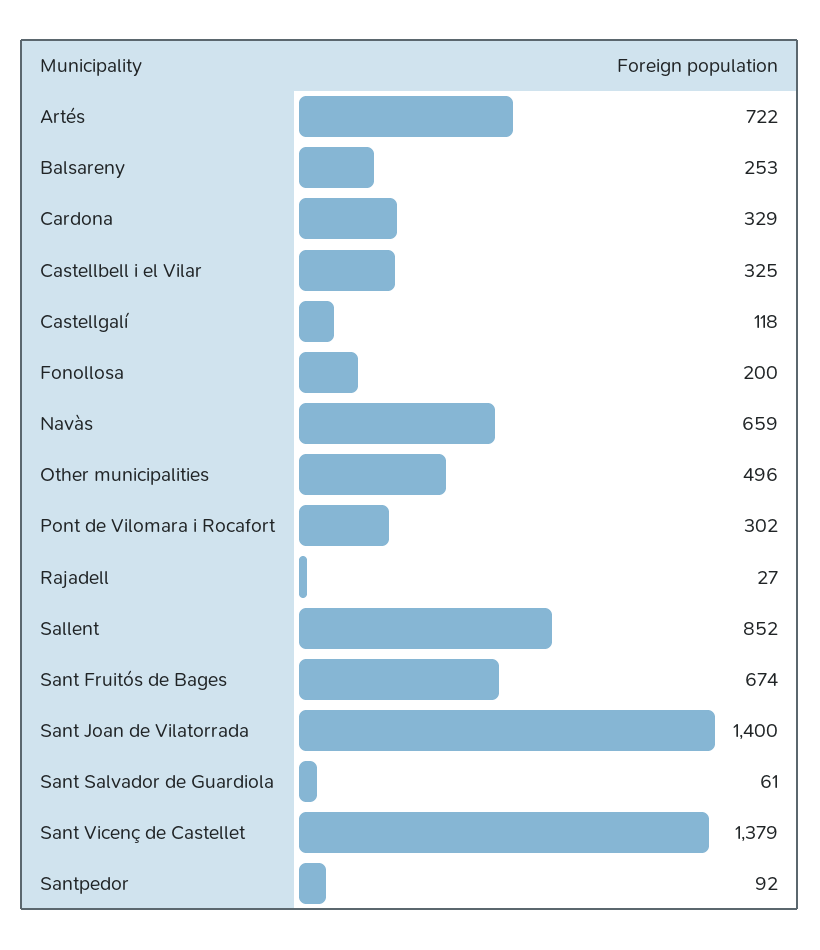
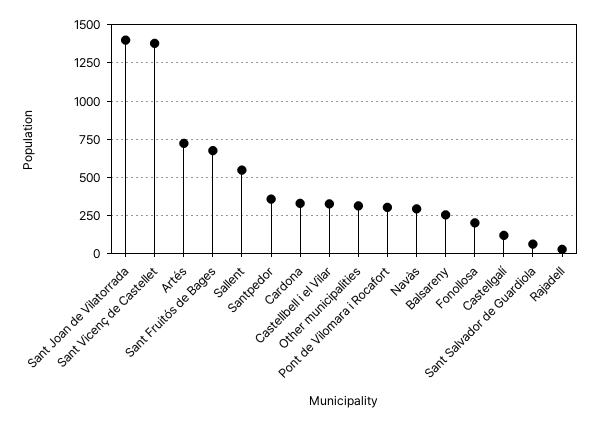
  {
    "Artés": 722,
    "Balsareny": 253,
    "Cardona": 329,
    "Castellbell i el Vilar": 325,
    "Castellgalí": 118,
    "Fonollosa": 200,
-   "Navàs": 659,
+   "Navàs": 300,
-   "Other municipalities": 496,
+   "Other municipalities": 300,
    "Pont de Vilomara i Rocafort": 302,
    "Rajadell": 27,
-   "Sallent": 852,
+   "Sallent": 550,
    "Sant Fruitós de Bages": 674,
    "Sant Joan de Vilatorrada": 1400,
    "Sant Salvador de Guardiola": 61,
    "Sant Vicenç de Castellet": 1379,
-   "Santpedor": 92
+   "Santpedor": 350
  }

